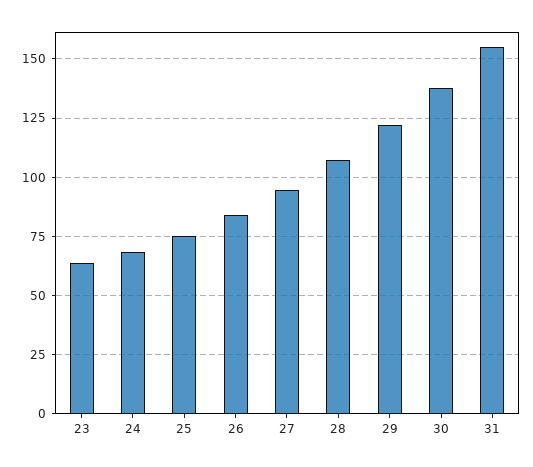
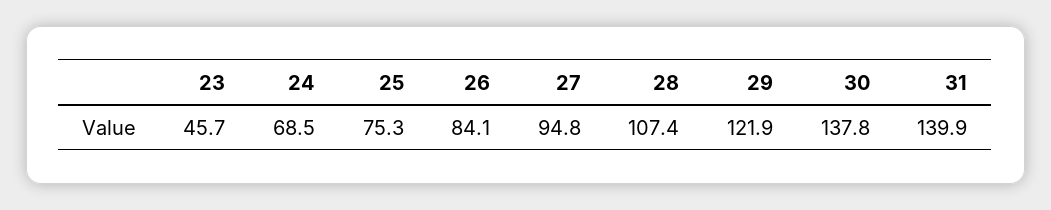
  {
-   "23": 65,
+   "23": 45.7,
    "24": 68.5,
    "25": 75.3,
    "26": 84.1,
    "27": 94.8,
    "28": 107.4,
    "29": 121.9,
    "30": 137.8,
-   "31": 155
+   "31": 139.9
  }

